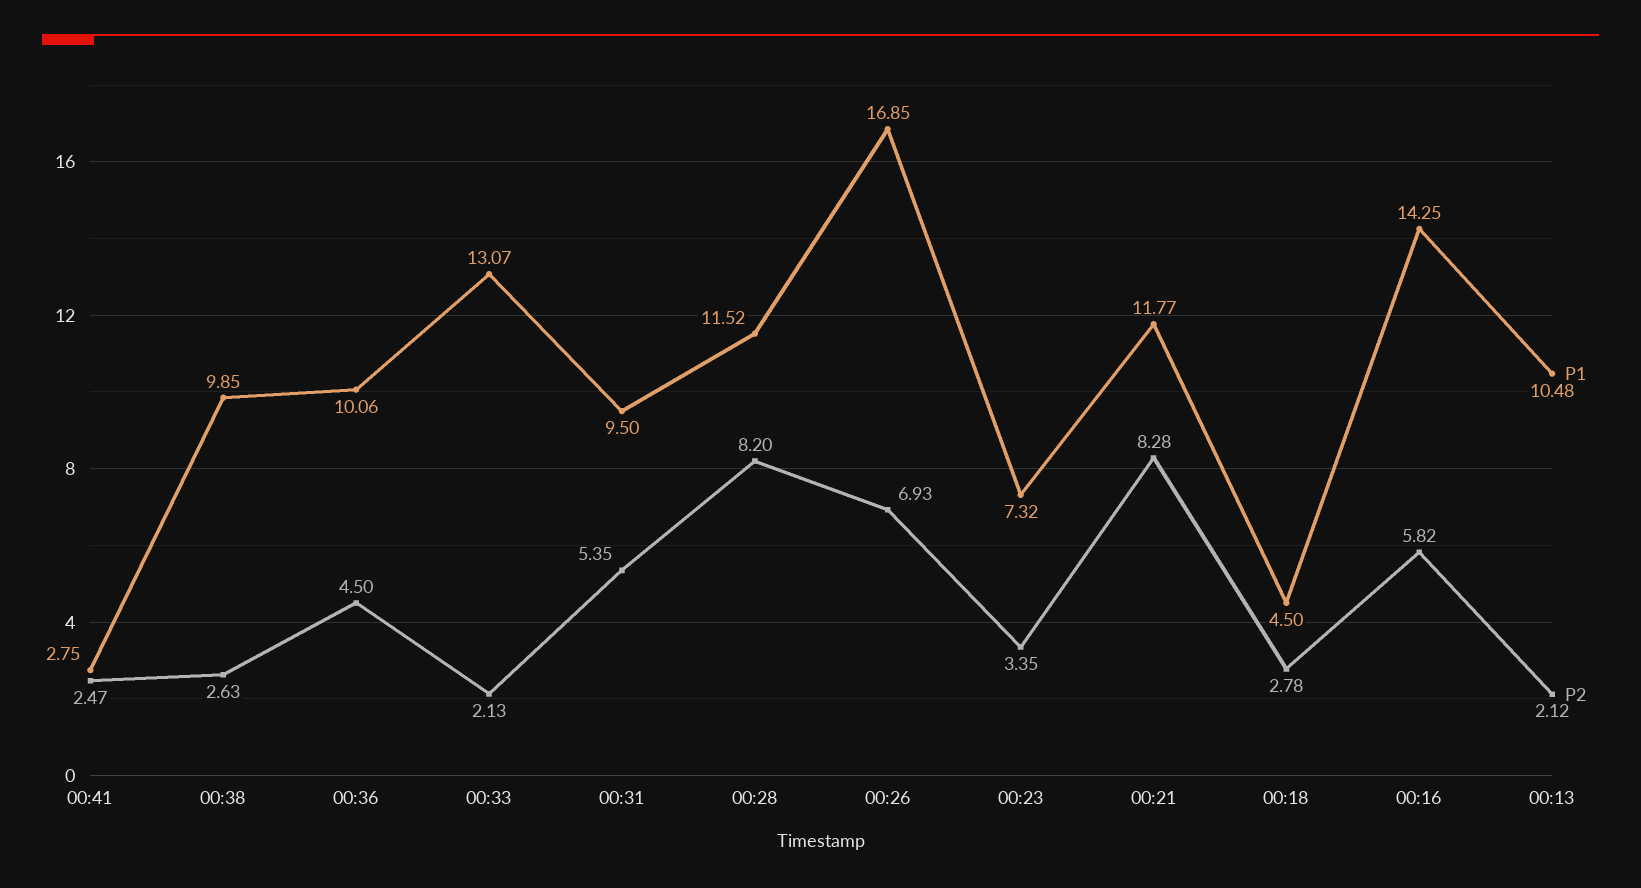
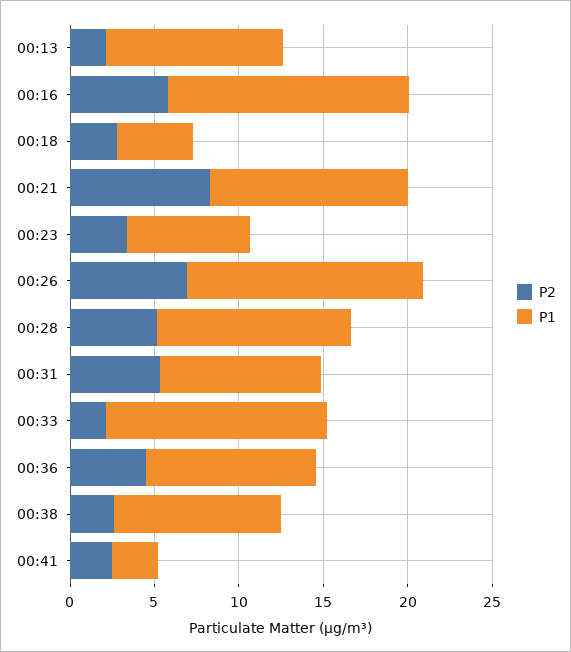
  {
    "P1": {
      "00:41": 2.75,
      "00:38": 9.85,
      "00:36": 10.06,
      "00:33": 13.07,
      "00:31": 9.5,
      "00:28": 11.52,
-     "00:26": 16.85,
+     "00:26": 14,
      "00:23": 7.32,
      "00:21": 11.77,
      "00:18": 4.5,
      "00:16": 14.25,
      "00:13": 10.48
    },
    "P2": {
      "00:41": 2.47,
      "00:38": 2.63,
      "00:36": 4.5,
      "00:33": 2.13,
      "00:31": 5.35,
-     "00:28": 8.2,
+     "00:28": 5,
      "00:26": 6.93,
      "00:23": 3.35,
      "00:21": 8.28,
      "00:18": 2.78,
      "00:16": 5.82,
      "00:13": 2.12
    }
  }

